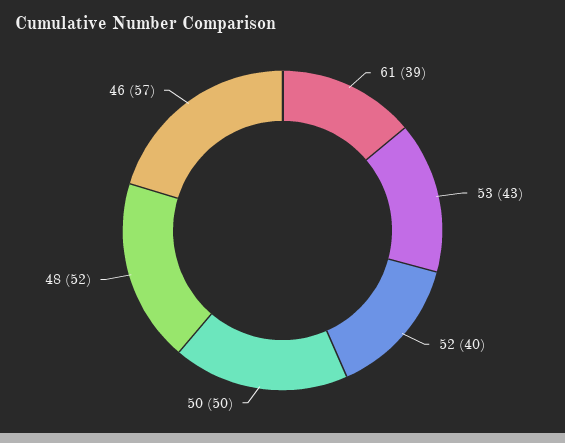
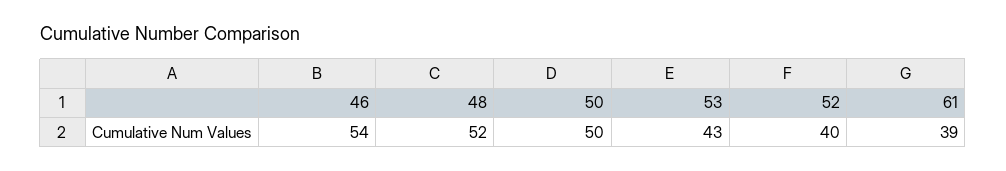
  {
    "61": 39,
    "53": 43,
    "52": 40,
    "50": 50,
    "48": 52,
-   "46": 57
+   "46": 54
  }

